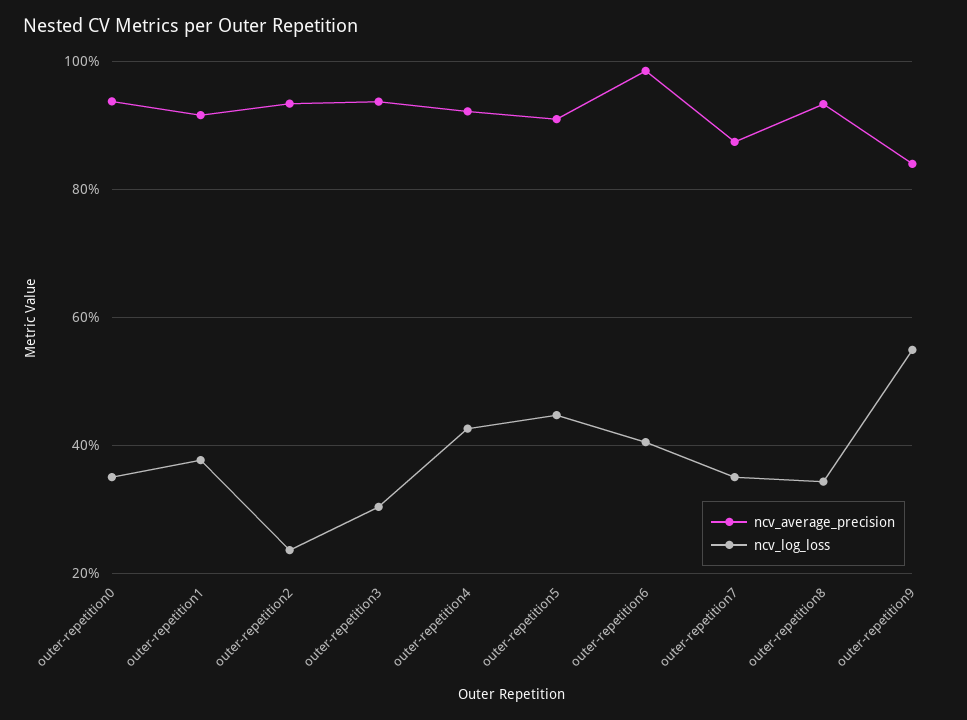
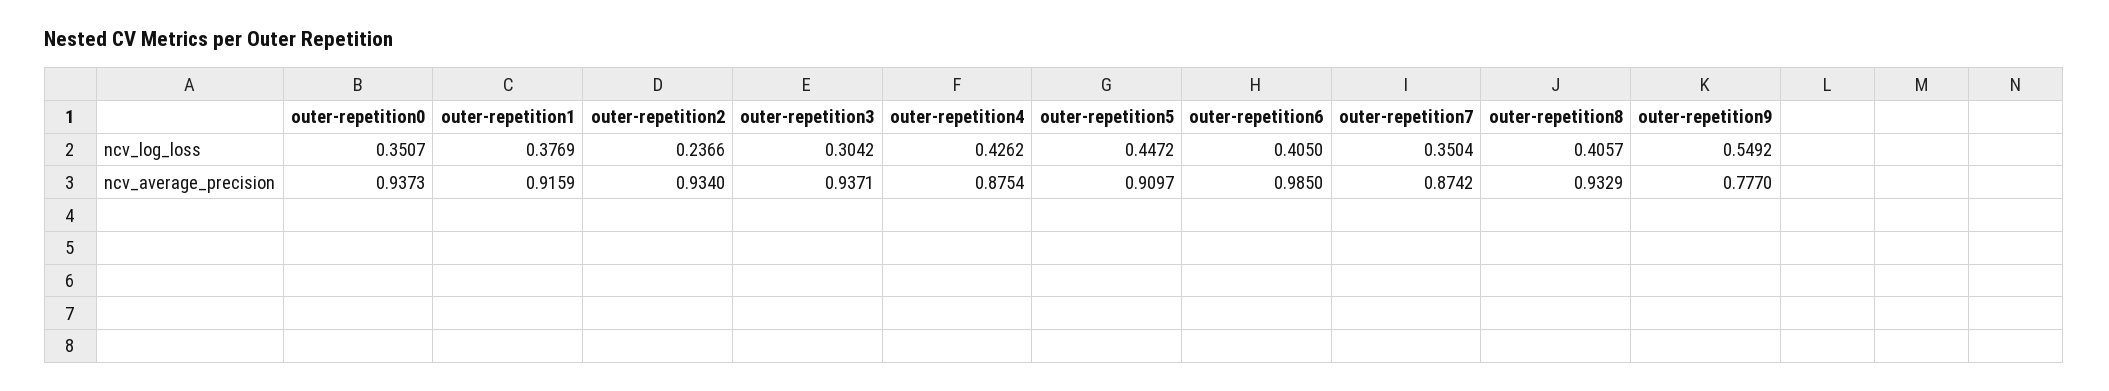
  {
    "ncv_average_precision": {
      "outer-repetition0": 0.9373,
      "outer-repetition1": 0.9159,
      "outer-repetition2": 0.934,
      "outer-repetition3": 0.9371,
-     "outer-repetition4": 0.92,
+     "outer-repetition4": 0.8754,
      "outer-repetition5": 0.9097,
      "outer-repetition6": 0.985,
      "outer-repetition7": 0.8742,
      "outer-repetition8": 0.9329,
-     "outer-repetition9": 0.84
+     "outer-repetition9": 0.777
    },
    "ncv_log_loss": {
      "outer-repetition0": 0.3507,
      "outer-repetition1": 0.3769,
      "outer-repetition2": 0.2366,
      "outer-repetition3": 0.3042,
      "outer-repetition4": 0.4262,
      "outer-repetition5": 0.4472,
      "outer-repetition6": 0.405,
      "outer-repetition7": 0.3504,
-     "outer-repetition8": 0.34,
+     "outer-repetition8": 0.4057,
      "outer-repetition9": 0.5492
    }
  }

